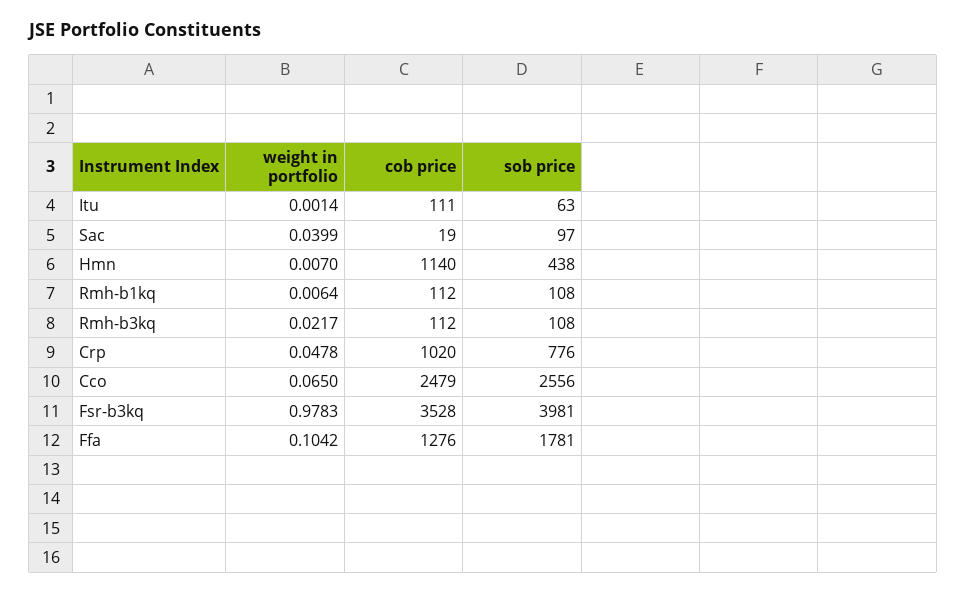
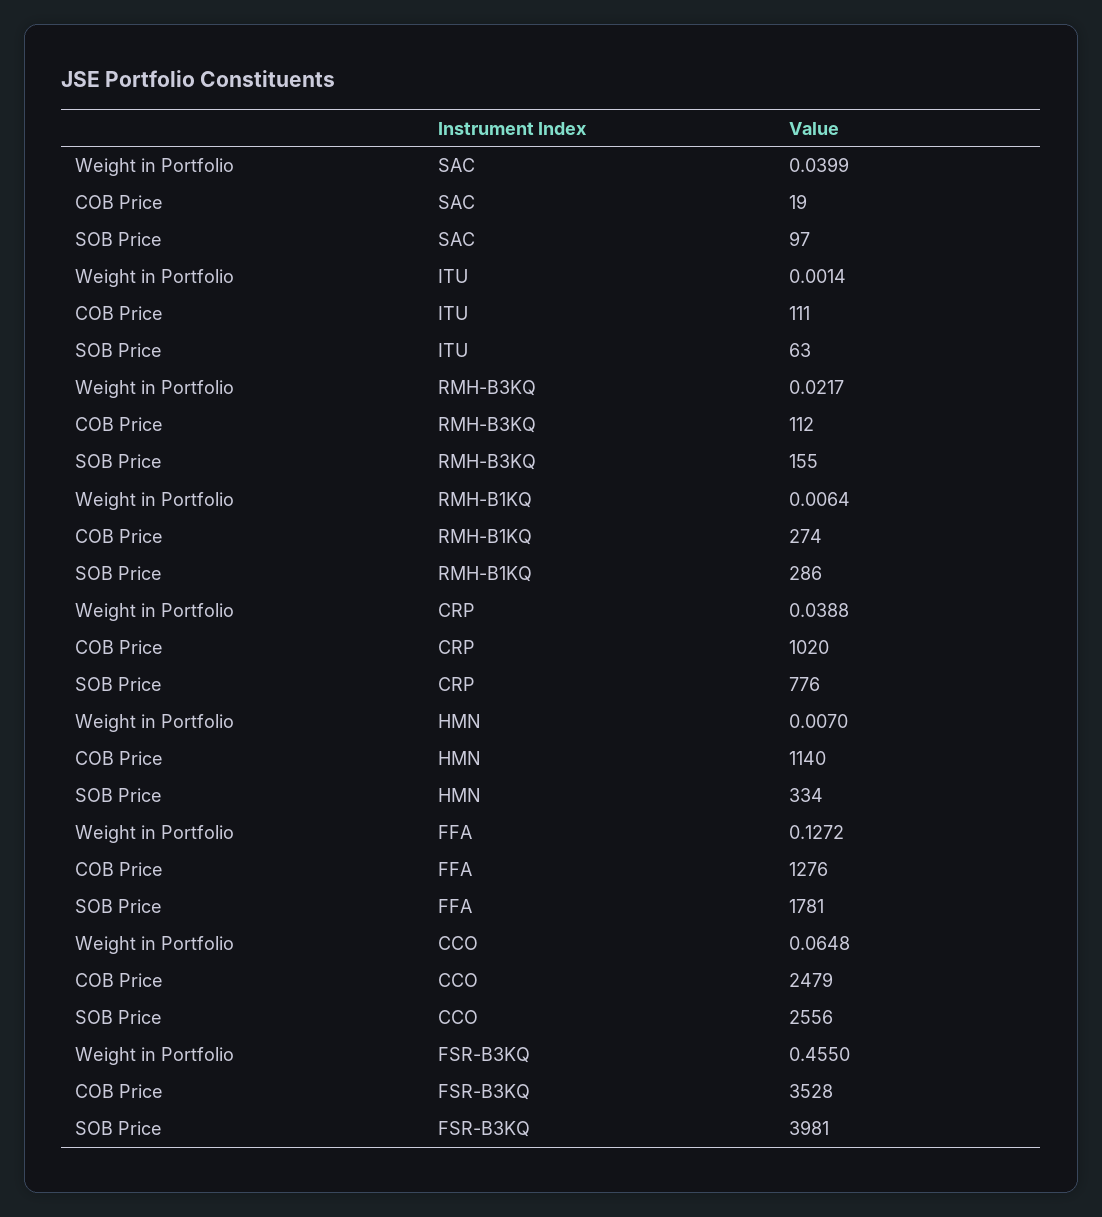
  {
    "weight in portfolio": {
      "Itu": 0.0014,
      "Sac": 0.0399,
      "Hmn": 0.007,
      "Rmh-b1kq": 0.0064,
      "Rmh-b3kq": 0.0217,
-     "Crp": 0.0478,
+     "Crp": 0.0388,
-     "Cco": 0.065,
+     "Cco": 0.0648,
-     "Fsr-b3kq": 0.9783,
+     "Fsr-b3kq": 0.455,
-     "Ffa": 0.1042
+     "Ffa": 0.1272
    },
    "cob price": {
      "Itu": 111,
      "Sac": 19,
      "Hmn": 1140,
-     "Rmh-b1kq": 112,
+     "Rmh-b1kq": 274,
      "Rmh-b3kq": 112,
      "Crp": 1020,
      "Cco": 2479,
      "Fsr-b3kq": 3528,
      "Ffa": 1276
    },
    "sob price": {
      "Itu": 63,
      "Sac": 97,
-     "Hmn": 438,
+     "Hmn": 334,
-     "Rmh-b1kq": 108,
+     "Rmh-b1kq": 286,
-     "Rmh-b3kq": 108,
+     "Rmh-b3kq": 155,
      "Crp": 776,
      "Cco": 2556,
      "Fsr-b3kq": 3981,
      "Ffa": 1781
    }
  }

